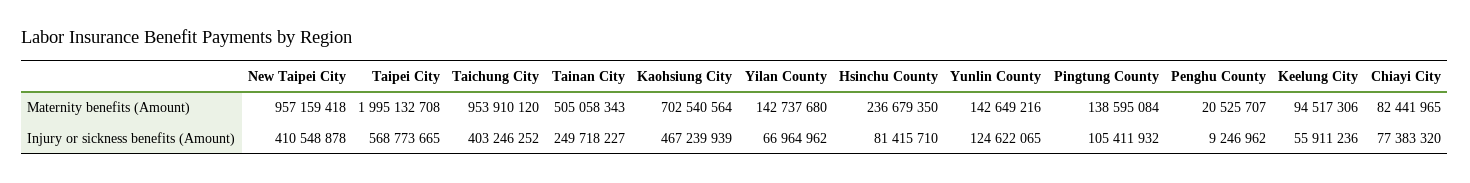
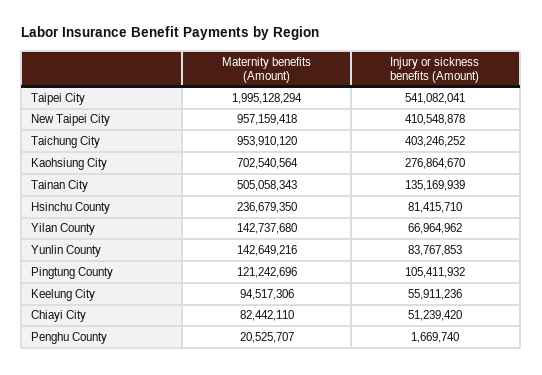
  {
    "New Taipei City": {
      "Maternity benefits (Amount)": 957159418,
      "Injury or sickness benefits (Amount)": 410548878
    },
    "Taipei City": {
-     "Maternity benefits (Amount)": 1995132708,
+     "Maternity benefits (Amount)": 1995128294,
-     "Injury or sickness benefits (Amount)": 568773665
+     "Injury or sickness benefits (Amount)": 541082041
    },
    "Taichung City": {
      "Maternity benefits (Amount)": 953910120,
      "Injury or sickness benefits (Amount)": 403246252
    },
    "Tainan City": {
      "Maternity benefits (Amount)": 505058343,
-     "Injury or sickness benefits (Amount)": 249718227
+     "Injury or sickness benefits (Amount)": 135169939
    },
    "Kaohsiung City": {
      "Maternity benefits (Amount)": 702540564,
-     "Injury or sickness benefits (Amount)": 467239939
+     "Injury or sickness benefits (Amount)": 276864670
    },
    "Yilan County": {
      "Maternity benefits (Amount)": 142737680,
      "Injury or sickness benefits (Amount)": 66964962
    },
    "Hsinchu County": {
      "Maternity benefits (Amount)": 236679350,
      "Injury or sickness benefits (Amount)": 81415710
    },
    "Yunlin County": {
      "Maternity benefits (Amount)": 142649216,
-     "Injury or sickness benefits (Amount)": 124622065
+     "Injury or sickness benefits (Amount)": 83767853
    },
    "Pingtung County": {
-     "Maternity benefits (Amount)": 138595084,
+     "Maternity benefits (Amount)": 121242696,
      "Injury or sickness benefits (Amount)": 105411932
    },
    "Penghu County": {
      "Maternity benefits (Amount)": 20525707,
-     "Injury or sickness benefits (Amount)": 9246962
+     "Injury or sickness benefits (Amount)": 1669740
    },
    "Keelung City": {
      "Maternity benefits (Amount)": 94517306,
      "Injury or sickness benefits (Amount)": 55911236
    },
    "Chiayi City": {
-     "Maternity benefits (Amount)": 82441965,
+     "Maternity benefits (Amount)": 82442110,
-     "Injury or sickness benefits (Amount)": 77383320
+     "Injury or sickness benefits (Amount)": 51239420
    }
  }

